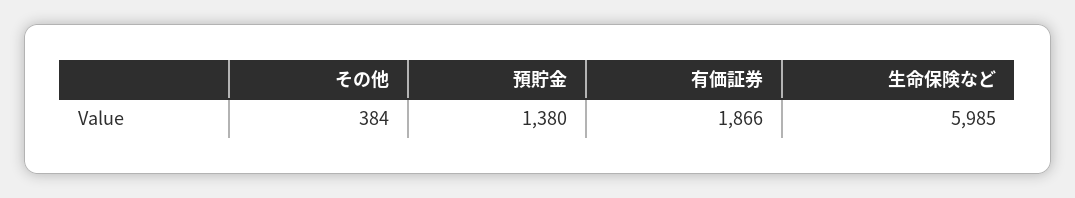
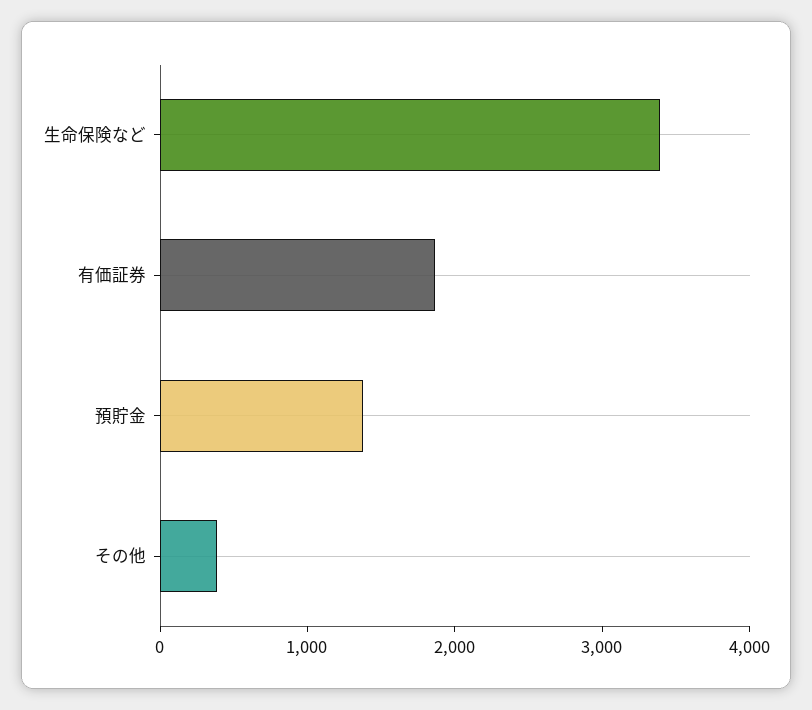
  {
    "その他": 384,
    "預貯金": 1380,
    "有価証券": 1866,
-   "生命保険など": 5985
+   "生命保険など": 3400
  }

